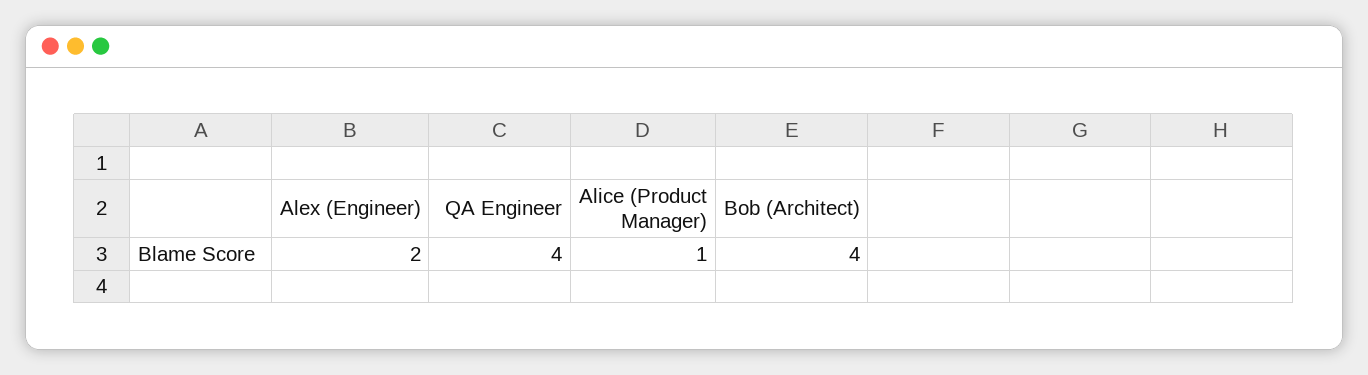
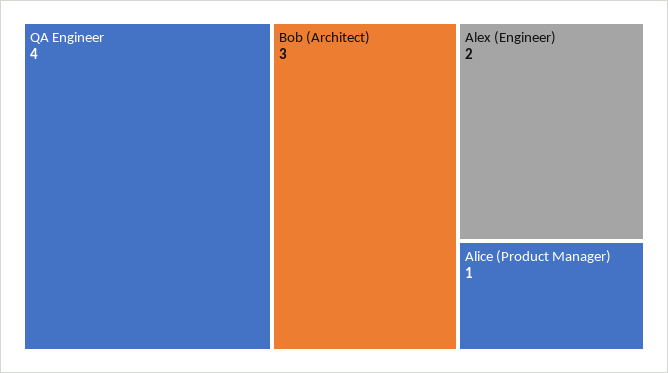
  {
    "Alex (Engineer)": 2,
    "QA Engineer": 4,
    "Alice (Product Manager)": 1,
-   "Bob (Architect)": 4
+   "Bob (Architect)": 3
  }

